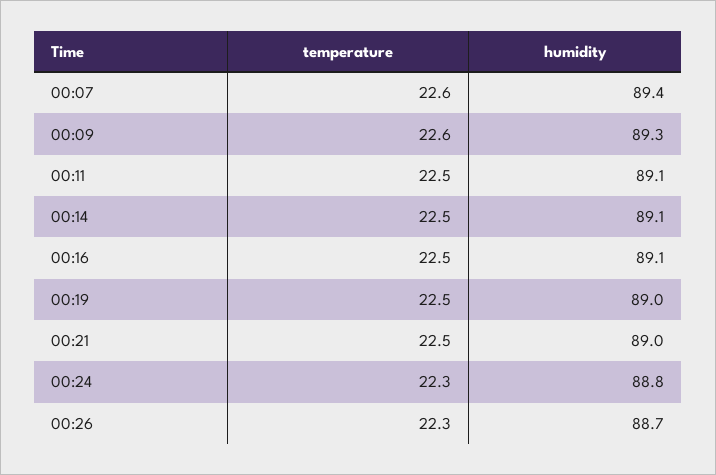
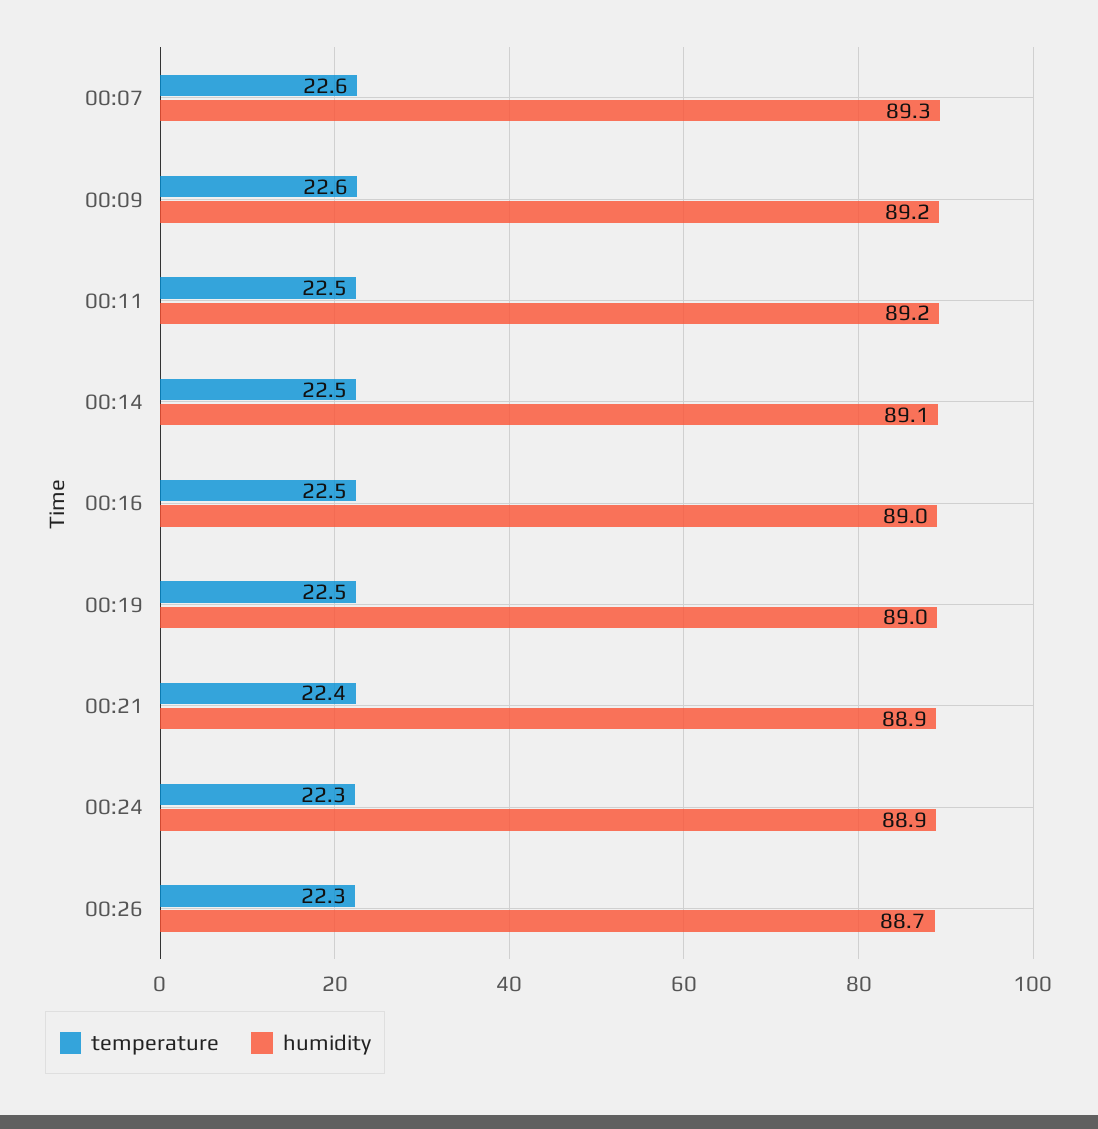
  {
    "temperature": {
      "00:07": 22.6,
      "00:09": 22.6,
      "00:11": 22.5,
      "00:14": 22.5,
      "00:16": 22.5,
      "00:19": 22.5,
-     "00:21": 22.5,
+     "00:21": 22.4,
      "00:24": 22.3,
      "00:26": 22.3
    },
    "humidity": {
-     "00:07": 89.4,
+     "00:07": 89.3,
-     "00:09": 89.3,
+     "00:09": 89.2,
-     "00:11": 89.1,
+     "00:11": 89.2,
      "00:14": 89.1,
-     "00:16": 89.1,
+     "00:16": 89,
      "00:19": 89,
-     "00:21": 89,
+     "00:21": 88.9,
-     "00:24": 88.8,
+     "00:24": 88.9,
      "00:26": 88.7
    }
  }

